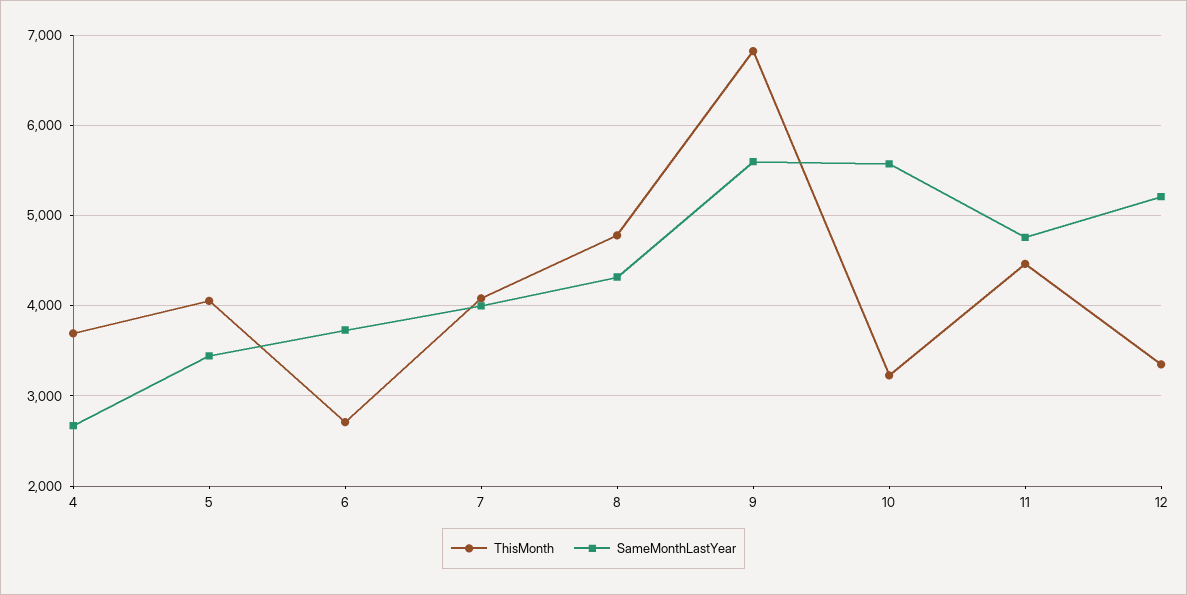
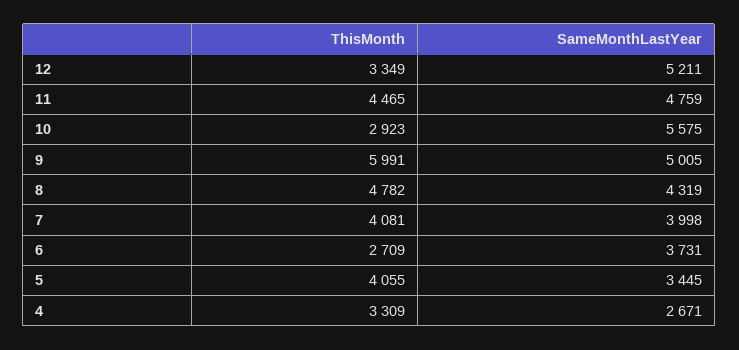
  {
    "ThisMonth": {
-     "4": 3700,
+     "4": 3309,
      "5": 4055,
      "6": 2709,
      "7": 4081,
      "8": 4782,
-     "9": 6800,
+     "9": 5991,
-     "10": 3200,
+     "10": 2923,
      "11": 4465,
      "12": 3349
    },
    "SameMonthLastYear": {
      "4": 2671,
      "5": 3445,
      "6": 3731,
      "7": 3998,
      "8": 4319,
-     "9": 5600,
+     "9": 5005,
      "10": 5575,
      "11": 4759,
      "12": 5211
    }
  }

